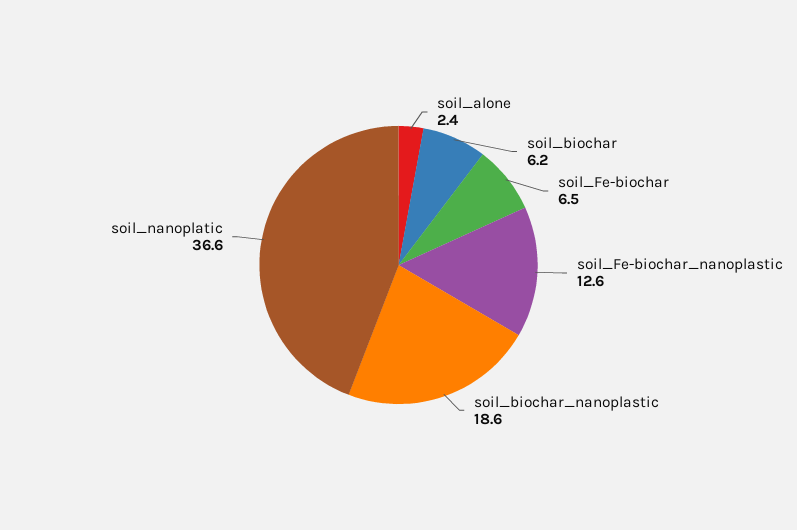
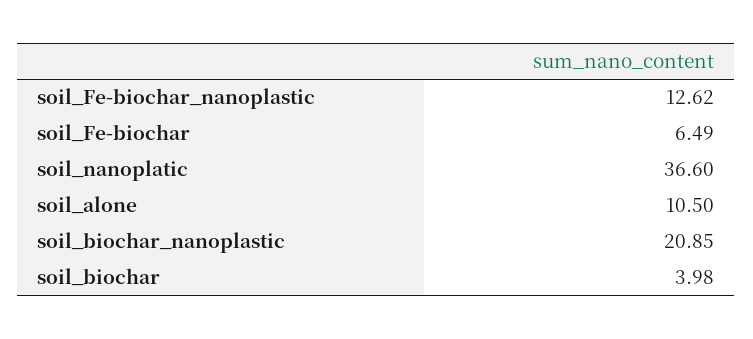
  {
-   "soil_alone": 2.4,
+   "soil_alone": 10.5,
-   "soil_biochar": 6.2,
+   "soil_biochar": 3.98,
    "soil_Fe-biochar": 6.49,
    "soil_Fe-biochar_nanoplastic": 12.62,
-   "soil_biochar_nanoplastic": 18.6,
+   "soil_biochar_nanoplastic": 20.85,
    "soil_nanoplatic": 36.6
  }

